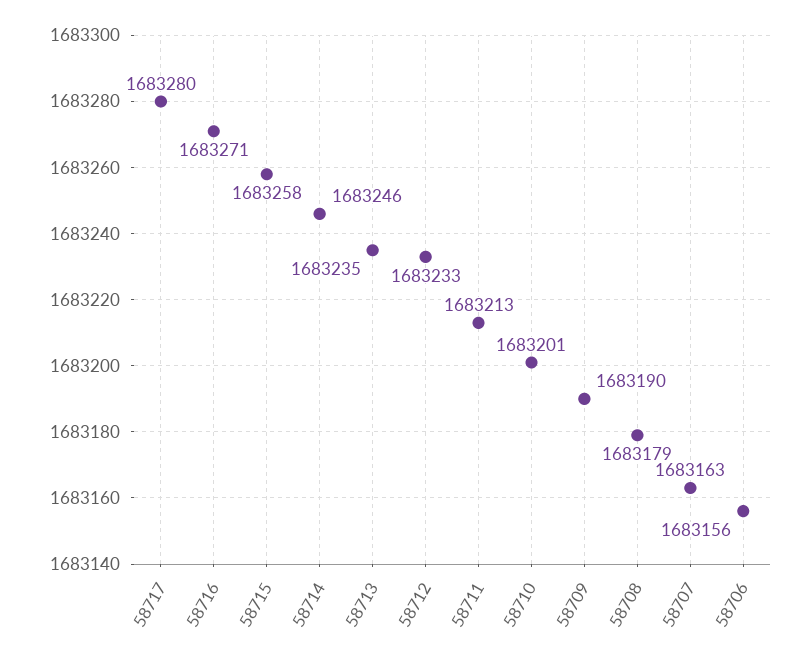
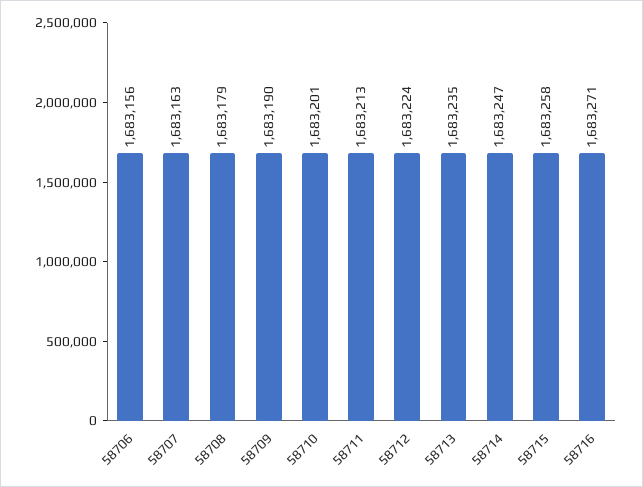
  {
-   "58717": 1683280,
    "58716": 1683271,
    "58715": 1683258,
-   "58714": 1683246,
+   "58714": 1683247,
    "58713": 1683235,
-   "58712": 1683233,
+   "58712": 1683224,
    "58711": 1683213,
    "58710": 1683201,
    "58709": 1683190,
    "58708": 1683179,
    "58707": 1683163,
    "58706": 1683156
  }

